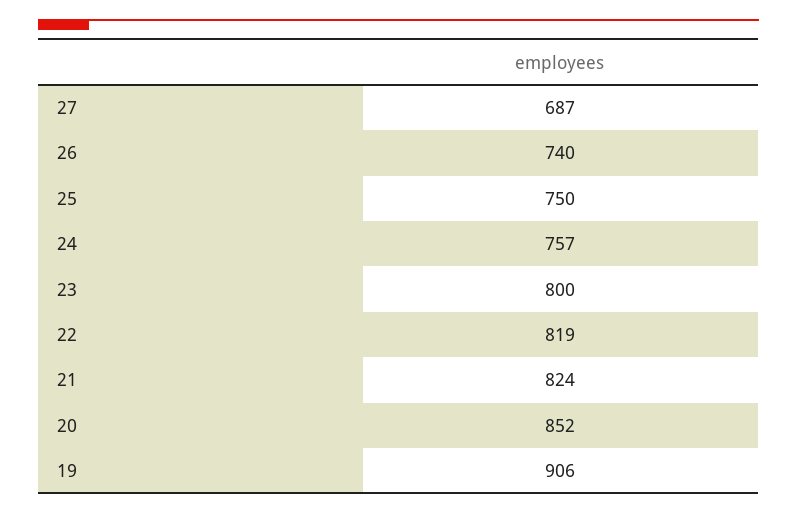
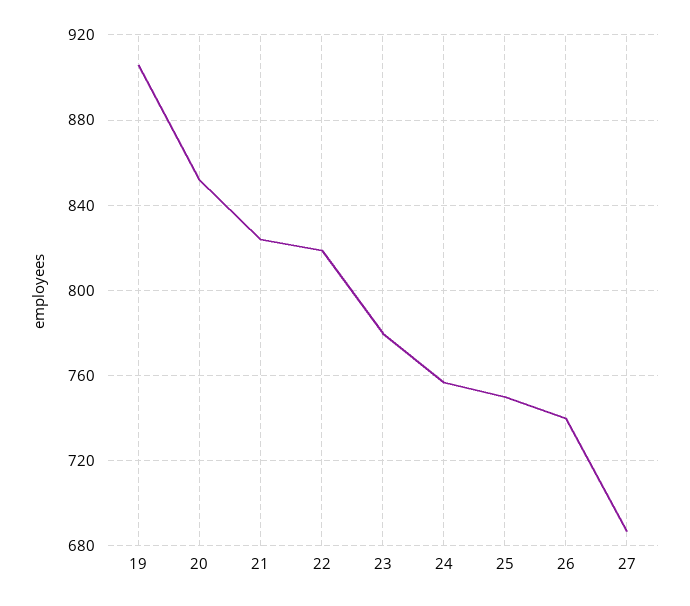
  {
    "27": 687,
    "26": 740,
    "25": 750,
    "24": 757,
-   "23": 800,
+   "23": 780,
    "22": 819,
    "21": 824,
    "20": 852,
    "19": 906
  }

